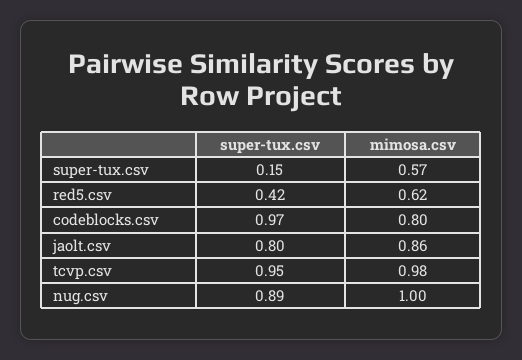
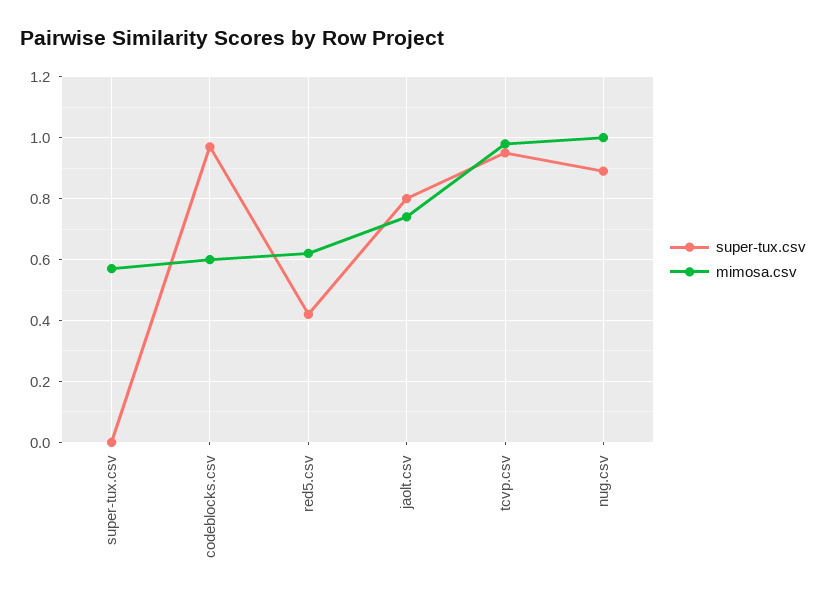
  {
    "super-tux.csv": {
-     "super-tux.csv": 0.15,
+     "super-tux.csv": 0,
      "red5.csv": 0.42,
      "codeblocks.csv": 0.97,
      "jaolt.csv": 0.8,
      "tcvp.csv": 0.95,
      "nug.csv": 0.89
    },
    "mimosa.csv": {
      "super-tux.csv": 0.57,
      "red5.csv": 0.62,
-     "codeblocks.csv": 0.8,
+     "codeblocks.csv": 0.6,
-     "jaolt.csv": 0.86,
+     "jaolt.csv": 0.75,
      "tcvp.csv": 0.98,
      "nug.csv": 1
    }
  }

